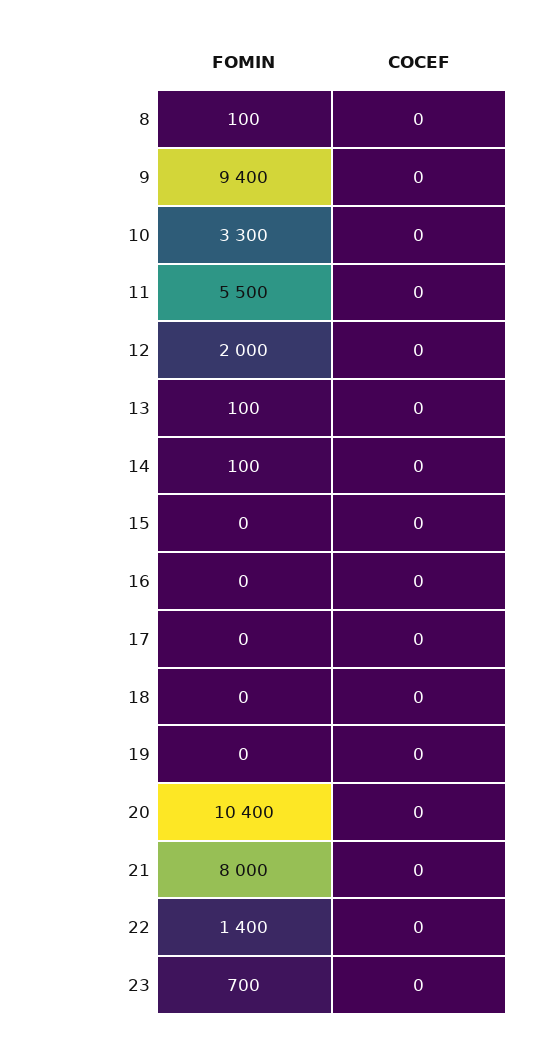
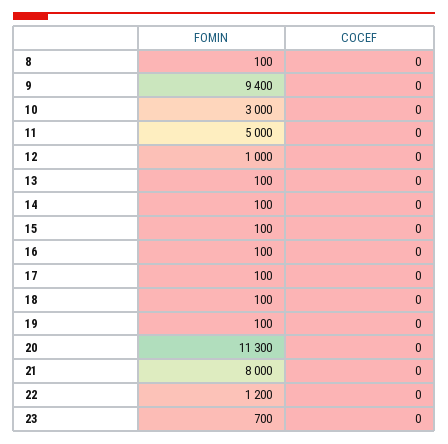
  {
    "FOMIN": {
      "8": 100,
      "9": 9400,
-     "10": 3300,
+     "10": 3000,
-     "11": 5500,
+     "11": 5000,
-     "12": 2000,
+     "12": 1000,
      "13": 100,
      "14": 100,
-     "15": 0,
+     "15": 100,
-     "16": 0,
+     "16": 100,
-     "17": 0,
+     "17": 100,
-     "18": 0,
+     "18": 100,
-     "19": 0,
+     "19": 100,
-     "20": 10400,
+     "20": 11300,
      "21": 8000,
-     "22": 1400,
+     "22": 1200,
      "23": 700
    },
    "COCEF": {
      "8": 0,
      "9": 0,
      "10": 0,
      "11": 0,
      "12": 0,
      "13": 0,
      "14": 0,
      "15": 0,
      "16": 0,
      "17": 0,
      "18": 0,
      "19": 0,
      "20": 0,
      "21": 0,
      "22": 0,
      "23": 0
    }
  }

